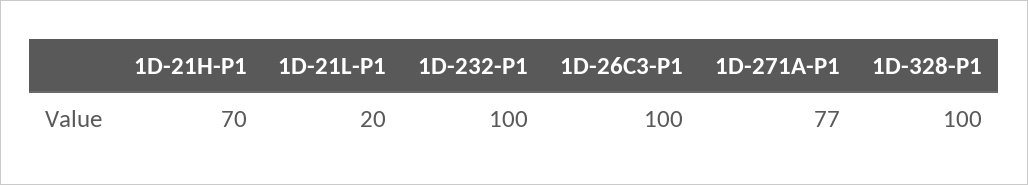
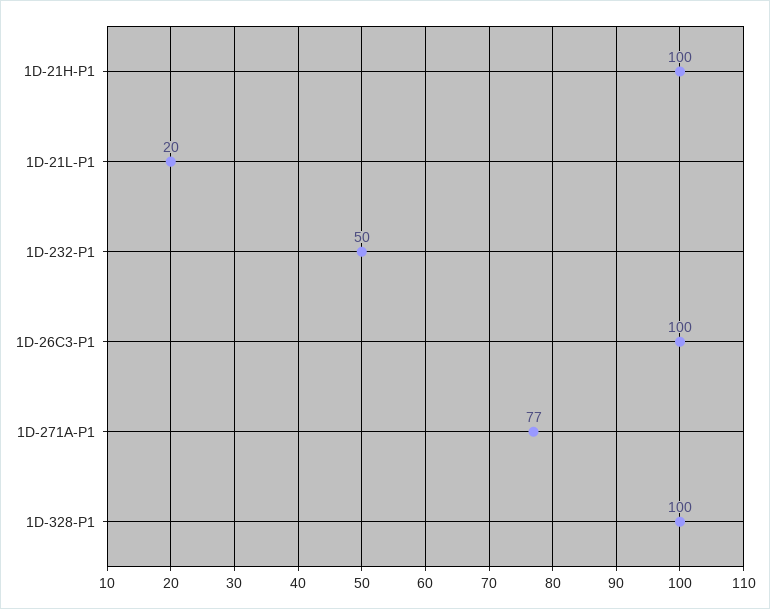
  {
-   "1D-21H-P1": 70,
+   "1D-21H-P1": 100,
    "1D-21L-P1": 20,
-   "1D-232-P1": 100,
+   "1D-232-P1": 50,
    "1D-26C3-P1": 100,
    "1D-271A-P1": 77,
    "1D-328-P1": 100
  }

